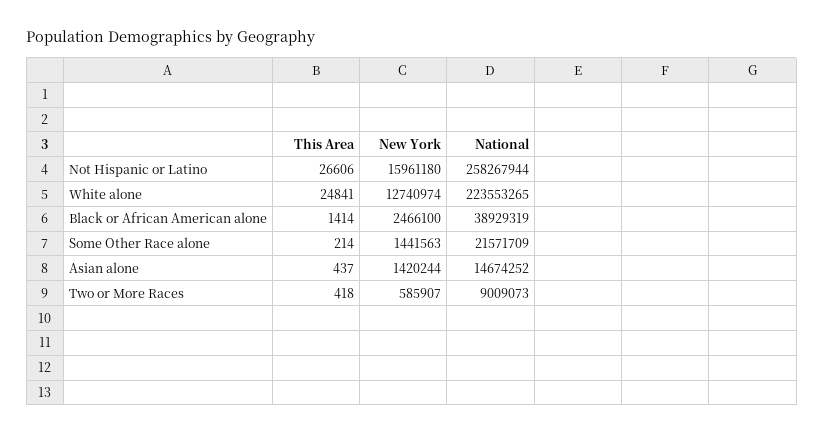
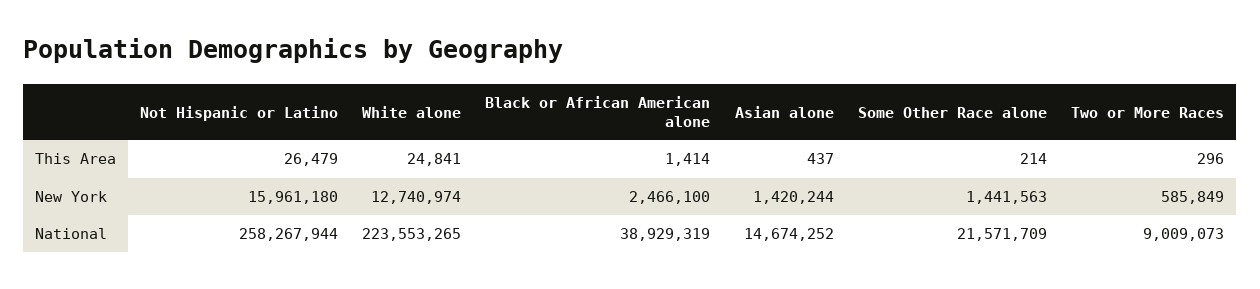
  {
    "This Area": {
-     "Not Hispanic or Latino": 26606,
+     "Not Hispanic or Latino": 26479,
      "White alone": 24841,
      "Black or African American alone": 1414,
      "Some Other Race alone": 214,
      "Asian alone": 437,
-     "Two or More Races": 418
+     "Two or More Races": 296
    },
    "New York": {
      "Not Hispanic or Latino": 15961180,
      "White alone": 12740974,
      "Black or African American alone": 2466100,
      "Some Other Race alone": 1441563,
      "Asian alone": 1420244,
-     "Two or More Races": 585907
+     "Two or More Races": 585849
    },
    "National": {
      "Not Hispanic or Latino": 258267944,
      "White alone": 223553265,
      "Black or African American alone": 38929319,
      "Some Other Race alone": 21571709,
      "Asian alone": 14674252,
      "Two or More Races": 9009073
    }
  }

